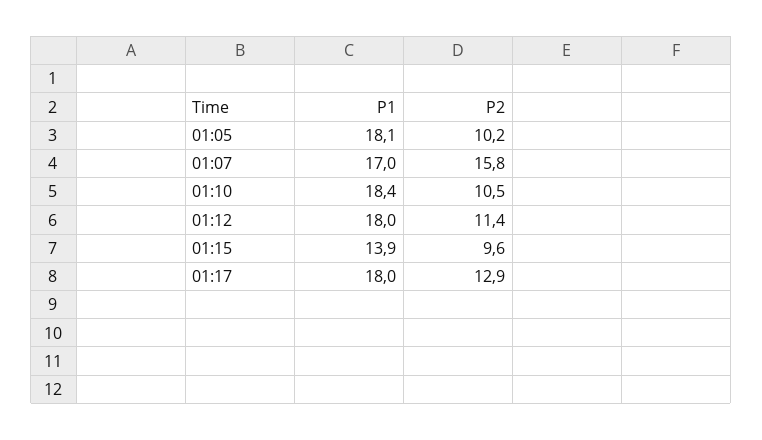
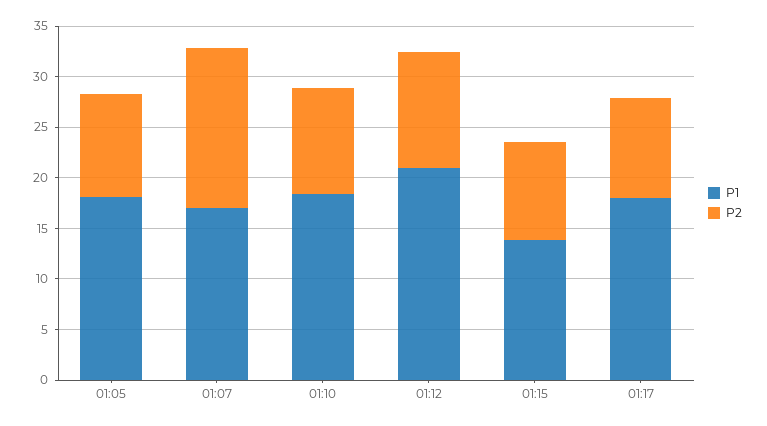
  {
    "P1": {
      "01:05": 18.1,
      "01:07": 17,
      "01:10": 18.4,
-     "01:12": 18,
+     "01:12": 21,
      "01:15": 13.9,
      "01:17": 18
    },
    "P2": {
      "01:05": 10.2,
      "01:07": 15.8,
      "01:10": 10.5,
      "01:12": 11.4,
      "01:15": 9.6,
-     "01:17": 12.9
+     "01:17": 10
    }
  }

